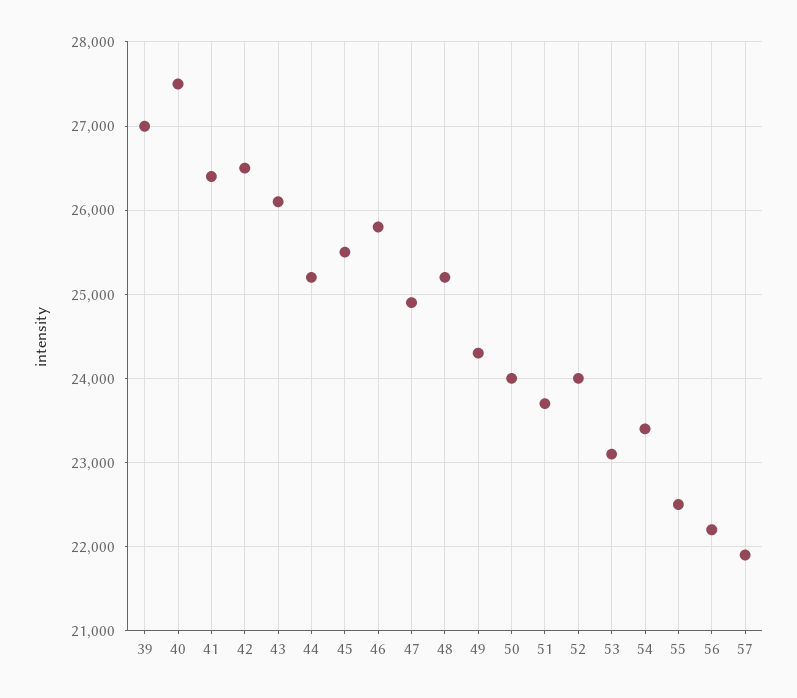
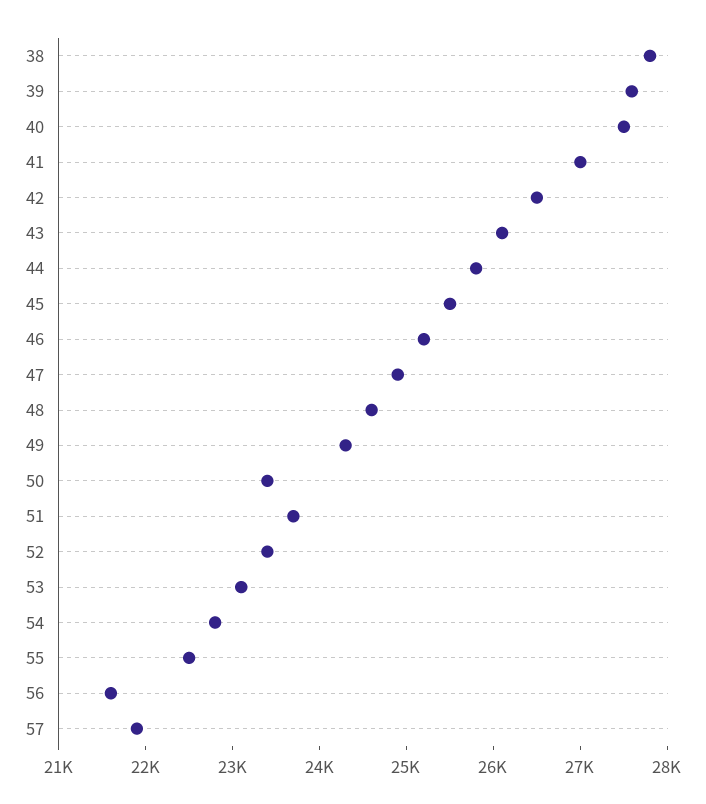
  {
-   "39": 27000,
+   "39": 27600,
    "40": 27500,
-   "41": 26400,
+   "41": 27000,
    "42": 26500,
    "43": 26100,
-   "44": 25200,
+   "44": 25800,
    "45": 25500,
-   "46": 25800,
+   "46": 25200,
    "47": 24900,
-   "48": 25200,
+   "48": 24600,
    "49": 24300,
-   "50": 24000,
+   "50": 23400,
    "51": 23700,
-   "52": 24000,
+   "52": 23400,
    "53": 23100,
-   "54": 23400,
+   "54": 22800,
    "55": 22500,
-   "56": 22200,
+   "56": 21600,
-   "57": 21900
+   "57": 21900,
+   "38": 27800
  }

